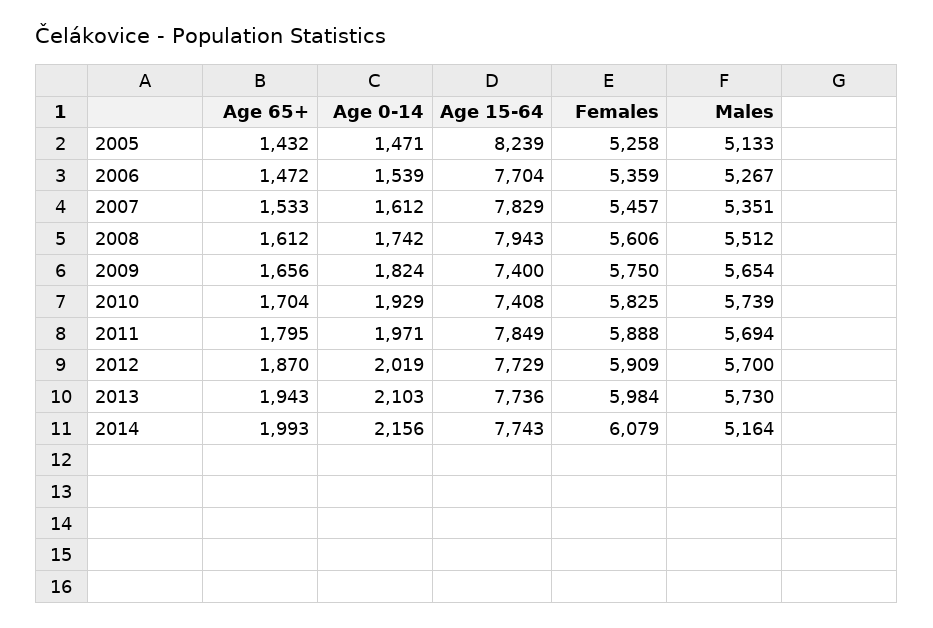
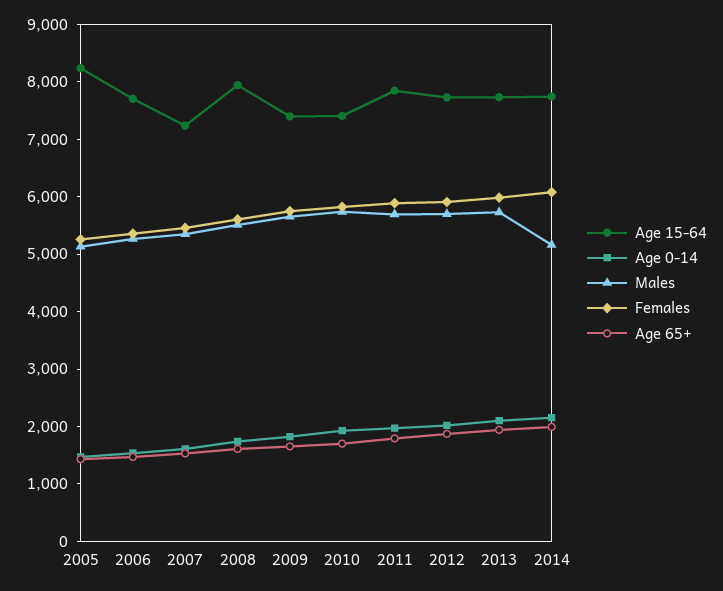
  {
    "Age 65+": {
      "2005": 1432,
      "2006": 1472,
      "2007": 1533,
      "2008": 1612,
      "2009": 1656,
      "2010": 1704,
      "2011": 1795,
      "2012": 1870,
      "2013": 1943,
      "2014": 1993
    },
    "Age 0-14": {
      "2005": 1471,
      "2006": 1539,
      "2007": 1612,
      "2008": 1742,
      "2009": 1824,
      "2010": 1929,
      "2011": 1971,
      "2012": 2019,
      "2013": 2103,
      "2014": 2156
    },
    "Age 15-64": {
      "2005": 8239,
      "2006": 7704,
-     "2007": 7829,
+     "2007": 7200,
      "2008": 7943,
      "2009": 7400,
      "2010": 7408,
      "2011": 7849,
      "2012": 7729,
      "2013": 7736,
      "2014": 7743
    },
    "Females": {
      "2005": 5258,
      "2006": 5359,
      "2007": 5457,
      "2008": 5606,
      "2009": 5750,
      "2010": 5825,
      "2011": 5888,
      "2012": 5909,
      "2013": 5984,
      "2014": 6079
    },
    "Males": {
      "2005": 5133,
      "2006": 5267,
      "2007": 5351,
      "2008": 5512,
      "2009": 5654,
      "2010": 5739,
      "2011": 5694,
      "2012": 5700,
      "2013": 5730,
      "2014": 5164
    }
  }

